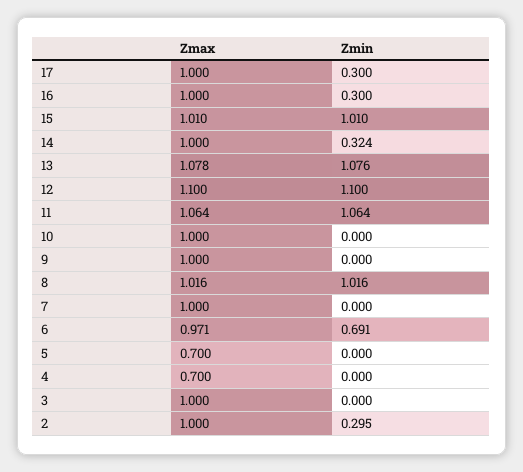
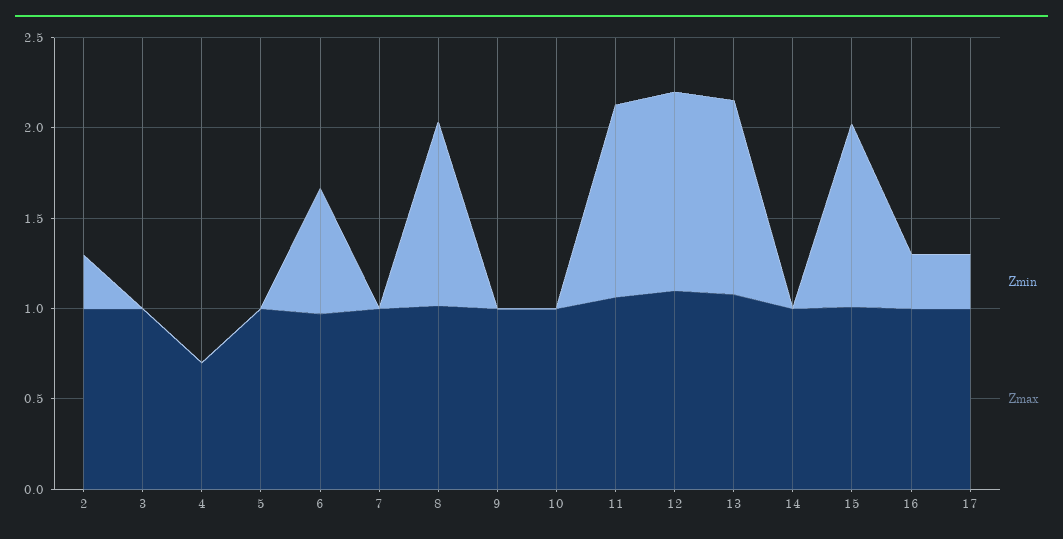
  {
    "Zmax": {
      "17": 1,
      "16": 1,
      "15": 1.01,
      "14": 1,
      "13": 1.078,
      "12": 1.1,
      "11": 1.064,
      "10": 1,
      "9": 1,
      "8": 1.016,
      "7": 1,
      "6": 0.971,
-     "5": 0.7,
+     "5": 1,
      "4": 0.7,
      "3": 1,
      "2": 1
    },
    "Zmin": {
      "17": 0.3,
      "16": 0.3,
      "15": 1.01,
-     "14": 0.324,
+     "14": 0,
      "13": 1.076,
      "12": 1.1,
      "11": 1.064,
      "10": 0,
      "9": 0,
      "8": 1.016,
      "7": 0,
      "6": 0.691,
      "5": 0,
      "4": 0,
      "3": 0,
      "2": 0.295
    }
  }

